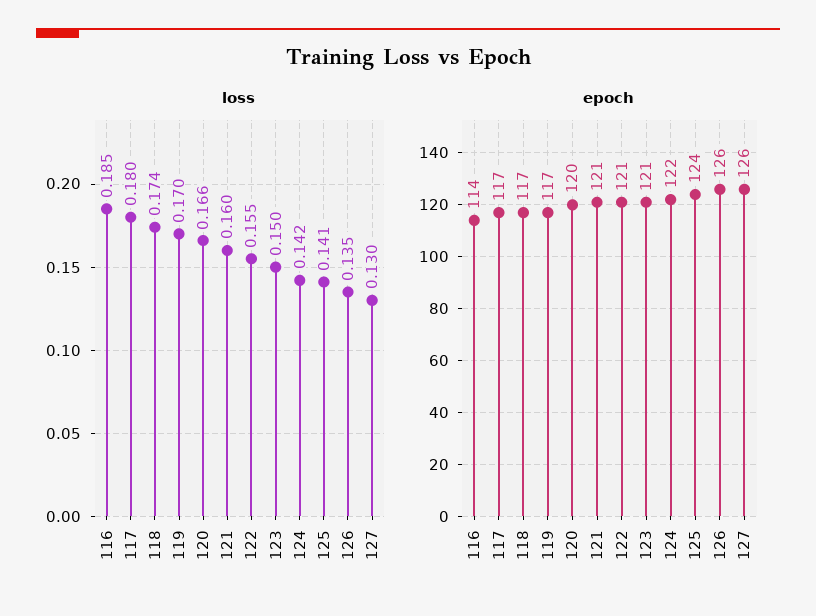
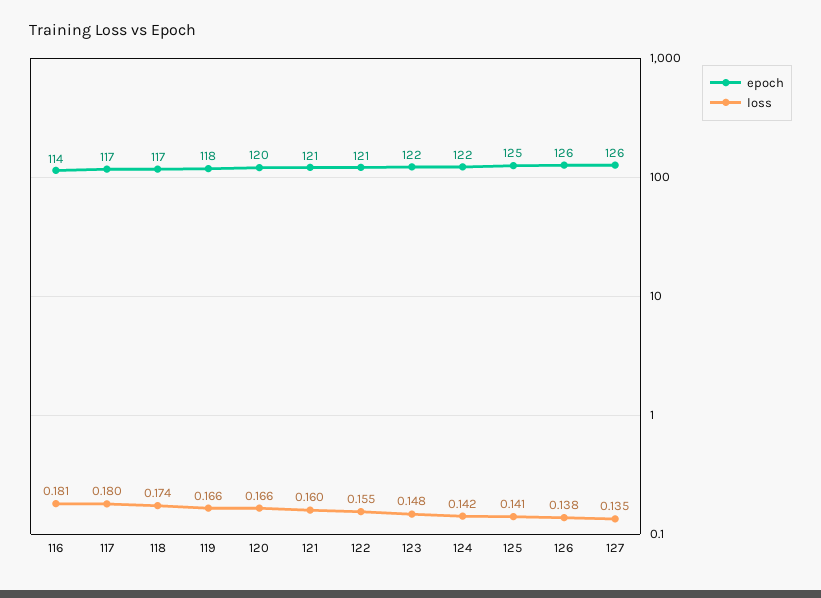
  {
    "loss": {
-     "116": 0.185,
+     "116": 0.181,
      "117": 0.18,
      "118": 0.174,
-     "119": 0.17,
+     "119": 0.166,
      "120": 0.166,
      "121": 0.16,
      "122": 0.155,
-     "123": 0.15,
+     "123": 0.148,
      "124": 0.142,
      "125": 0.141,
-     "126": 0.135,
+     "126": 0.138,
-     "127": 0.13
+     "127": 0.135
    },
    "epoch": {
      "116": 114,
      "117": 117,
      "118": 117,
-     "119": 117,
+     "119": 118,
      "120": 120,
      "121": 121,
      "122": 121,
-     "123": 121,
+     "123": 122,
      "124": 122,
-     "125": 124,
+     "125": 125,
      "126": 126,
      "127": 126
    }
  }

